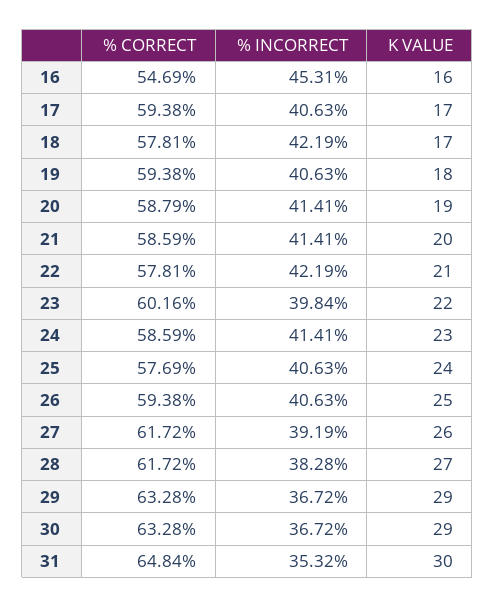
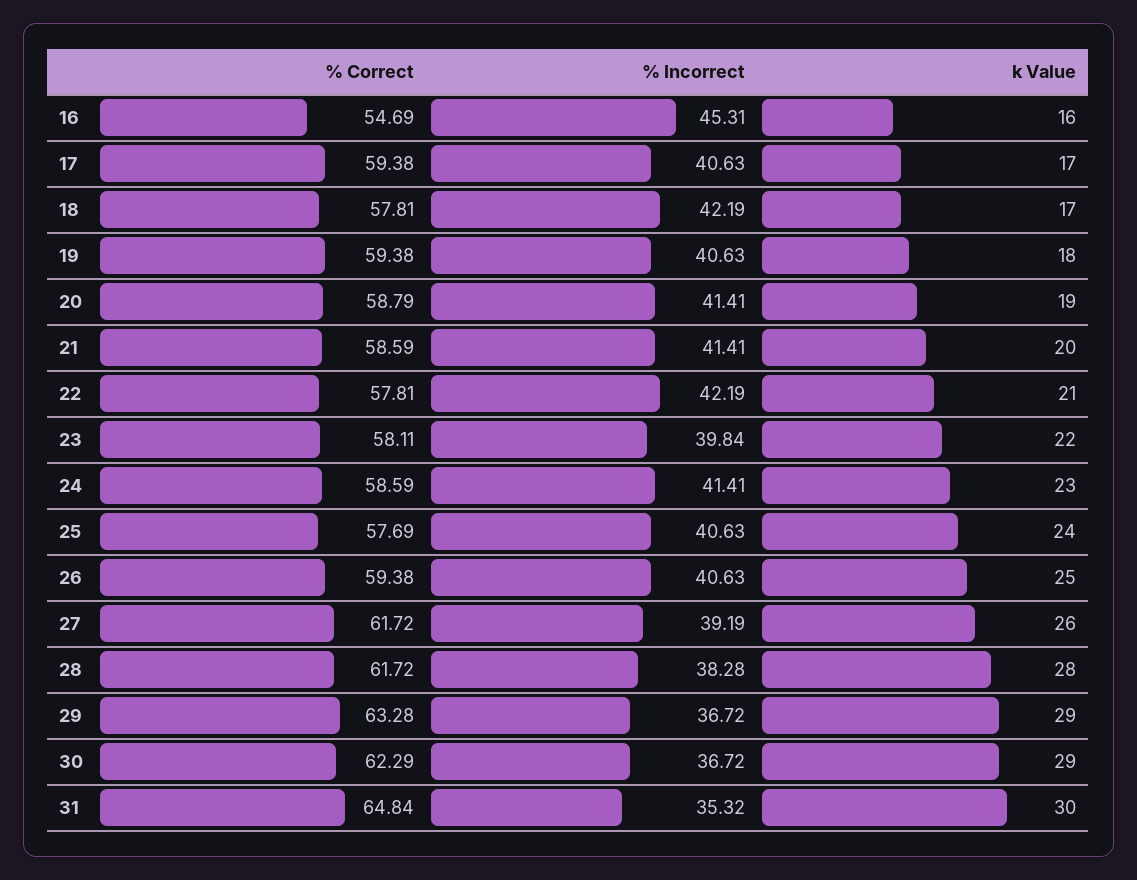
  {
    "% CORRECT": {
      "16": 54.69,
      "17": 59.38,
      "18": 57.81,
      "19": 59.38,
      "20": 58.79,
      "21": 58.59,
      "22": 57.81,
-     "23": 60.16,
+     "23": 58.11,
      "24": 58.59,
      "25": 57.69,
      "26": 59.38,
      "27": 61.72,
      "28": 61.72,
      "29": 63.28,
-     "30": 63.28,
+     "30": 62.29,
      "31": 64.84
    },
    "% INCORRECT": {
      "16": 45.31,
      "17": 40.63,
      "18": 42.19,
      "19": 40.63,
      "20": 41.41,
      "21": 41.41,
      "22": 42.19,
      "23": 39.84,
      "24": 41.41,
      "25": 40.63,
      "26": 40.63,
      "27": 39.19,
      "28": 38.28,
      "29": 36.72,
      "30": 36.72,
      "31": 35.32
    },
    "K VALUE": {
      "16": 16,
      "17": 17,
      "18": 17,
      "19": 18,
      "20": 19,
      "21": 20,
      "22": 21,
      "23": 22,
      "24": 23,
      "25": 24,
      "26": 25,
      "27": 26,
-     "28": 27,
+     "28": 28,
      "29": 29,
      "30": 29,
      "31": 30
    }
  }

